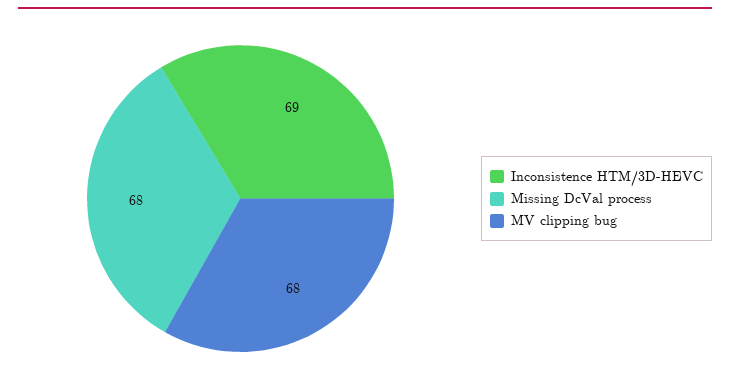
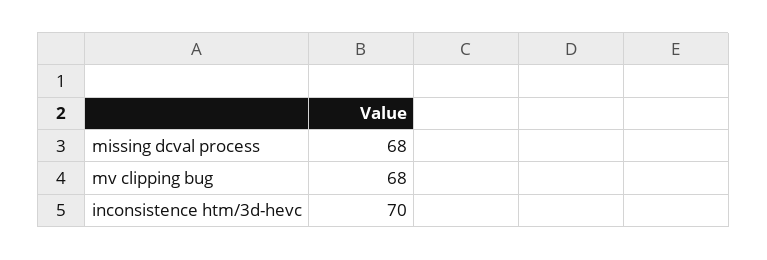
  {
-   "Inconsistence HTM/3D-HEVC": 69,
+   "Inconsistence HTM/3D-HEVC": 70,
    "Missing DcVal process": 68,
    "MV clipping bug": 68
  }

